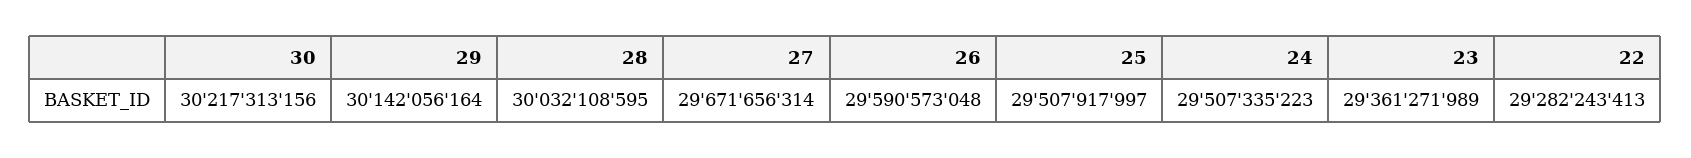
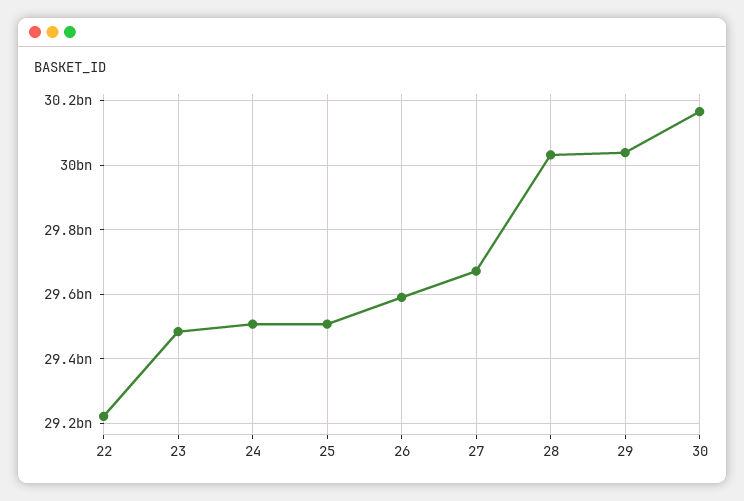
  {
-   "30": 30217313156,
+   "30": 30160000000,
-   "29": 30142056164,
+   "29": 30040000000,
    "28": 30032108595,
    "27": 29671656314,
    "26": 29590573048,
    "25": 29507917997,
    "24": 29507335223,
-   "23": 29361271989,
+   "23": 29480000000,
-   "22": 29282243413
+   "22": 29220000000
  }

